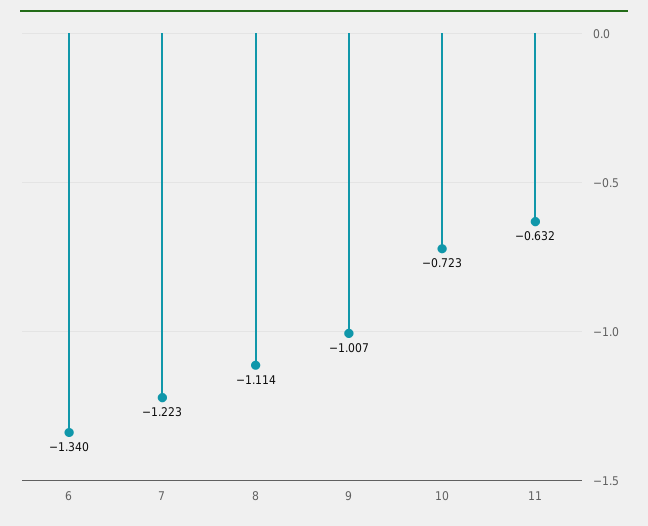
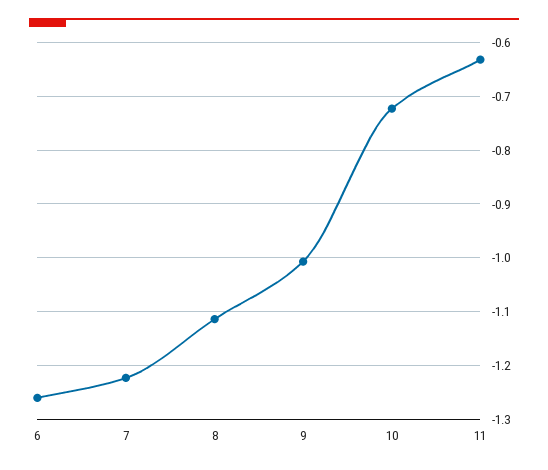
  {
-   "6": -1.34,
+   "6": -1.26,
    "7": -1.223,
    "8": -1.114,
    "9": -1.007,
    "10": -0.723,
    "11": -0.632
  }

